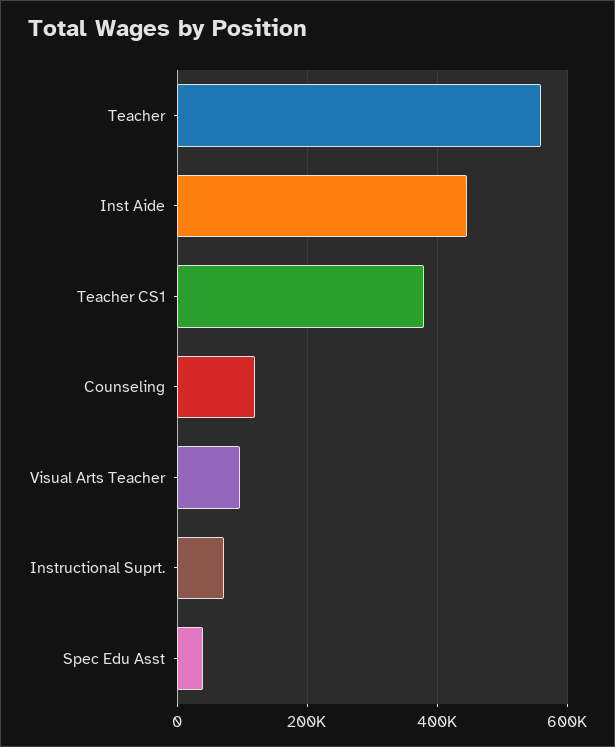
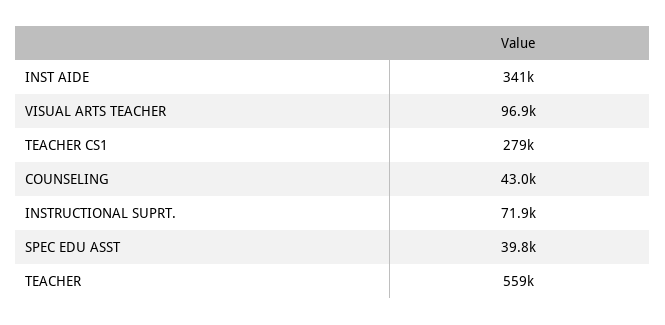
  {
    "Teacher": 559000,
-   "Inst Aide": 440000,
+   "Inst Aide": 341000,
-   "Teacher CS1": 380000,
+   "Teacher CS1": 279000,
-   "Counseling": 120000,
+   "Counseling": 43000,
    "Visual Arts Teacher": 96900,
    "Instructional Suprt.": 71900,
    "Spec Edu Asst": 39800
  }

